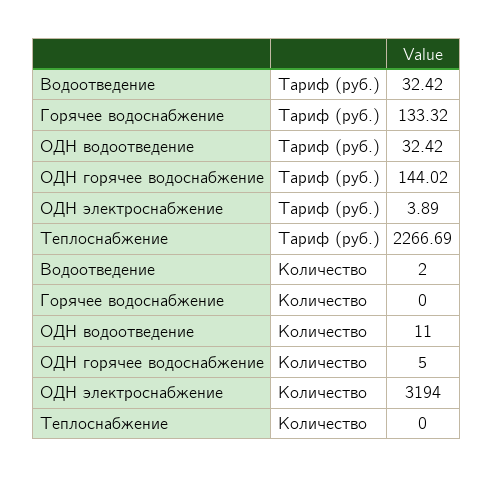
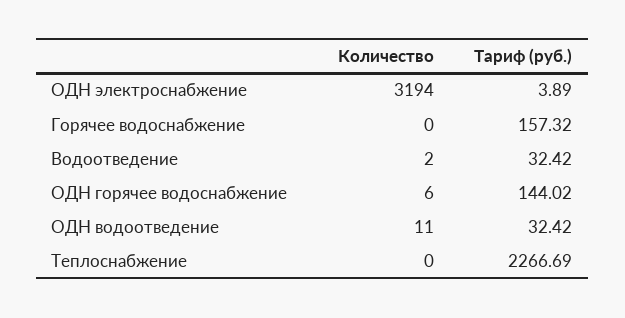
  {
    "Водоотведение": {
      "Тариф (руб.)": 32.42,
      "Количество": 2
    },
    "Горячее водоснабжение": {
-     "Тариф (руб.)": 133.32,
+     "Тариф (руб.)": 157.32,
      "Количество": 0
    },
    "ОДН водоотведение": {
      "Тариф (руб.)": 32.42,
      "Количество": 11
    },
    "ОДН горячее водоснабжение": {
      "Тариф (руб.)": 144.02,
-     "Количество": 5
+     "Количество": 6
    },
    "ОДН электроснабжение": {
      "Тариф (руб.)": 3.89,
      "Количество": 3194
    },
    "Теплоснабжение": {
      "Тариф (руб.)": 2266.69,
      "Количество": 0
    }
  }

